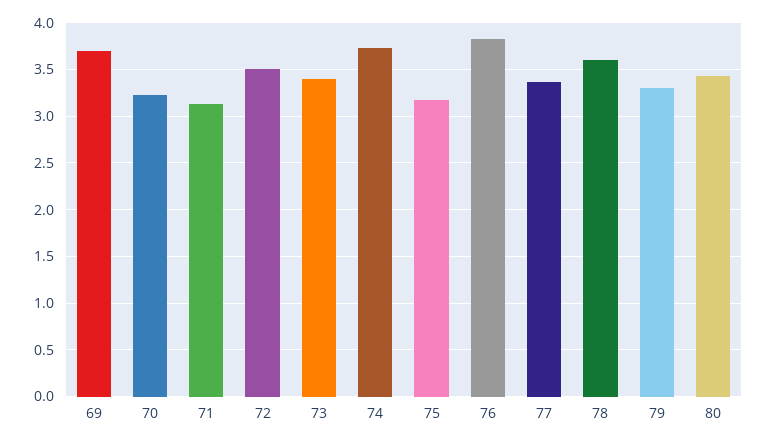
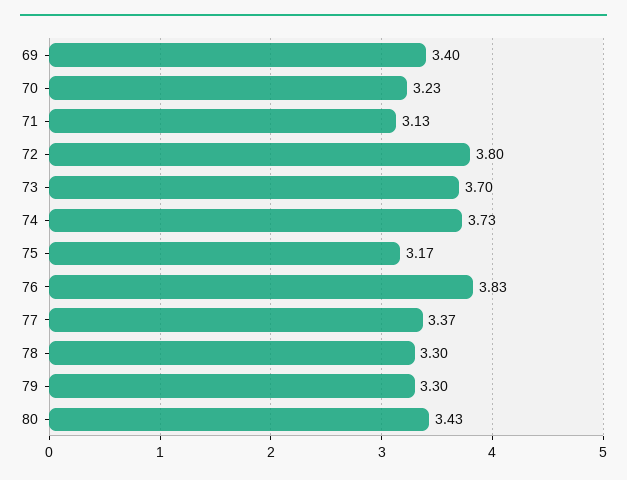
  {
-   "69": 3.7,
+   "69": 3.4,
    "70": 3.23,
    "71": 3.13,
-   "72": 3.5,
+   "72": 3.8,
-   "73": 3.4,
+   "73": 3.7,
    "74": 3.73,
    "75": 3.17,
    "76": 3.83,
    "77": 3.37,
-   "78": 3.6,
+   "78": 3.3,
    "79": 3.3,
    "80": 3.43
  }

